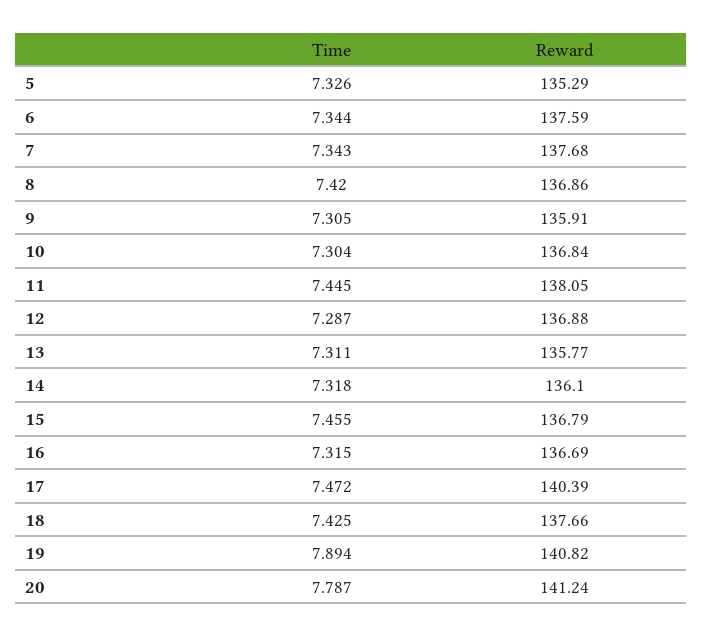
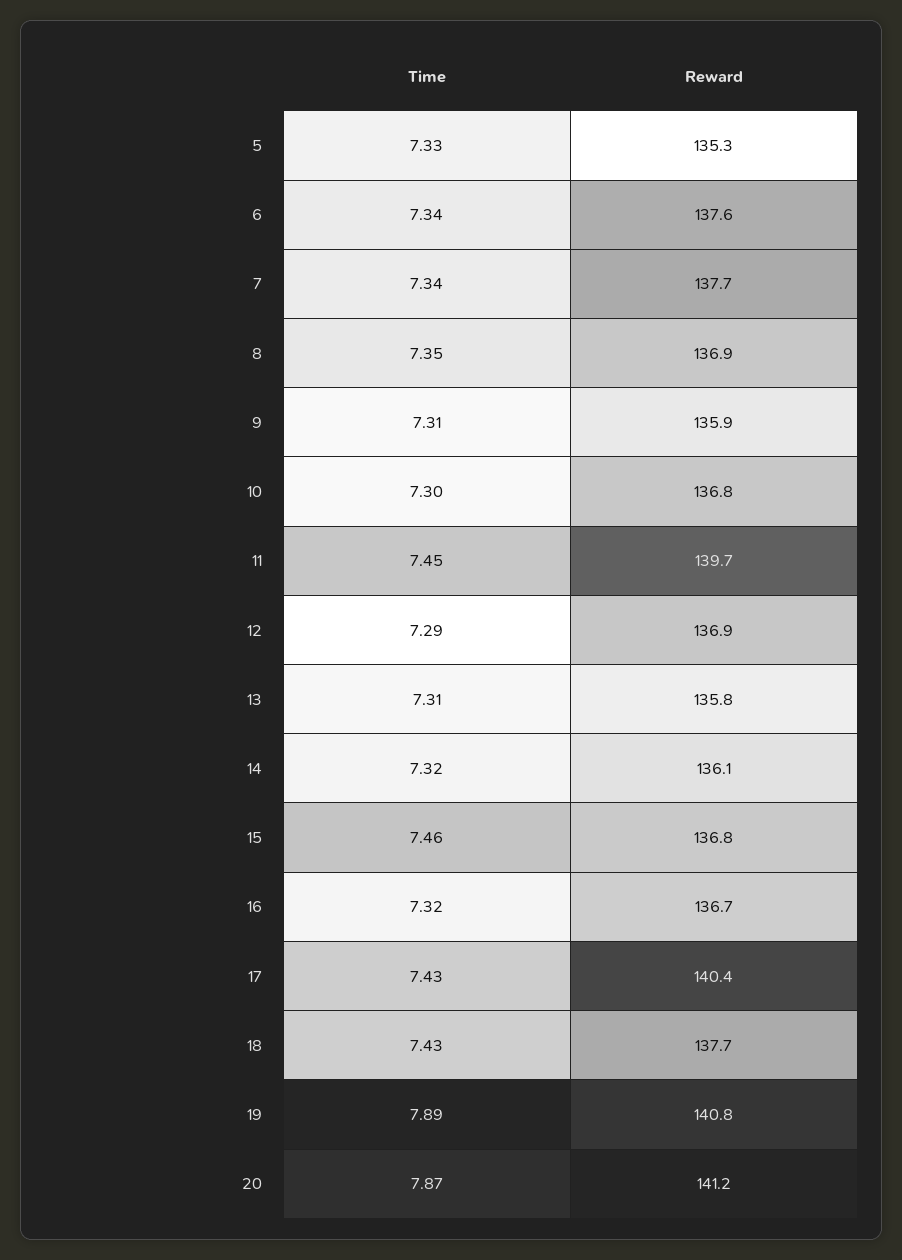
  {
    "Time": {
      "5": 7.326,
      "6": 7.344,
      "7": 7.343,
-     "8": 7.42,
+     "8": 7.35,
      "9": 7.305,
      "10": 7.304,
      "11": 7.445,
      "12": 7.287,
      "13": 7.311,
      "14": 7.318,
      "15": 7.455,
      "16": 7.315,
-     "17": 7.472,
+     "17": 7.43,
      "18": 7.425,
      "19": 7.894,
-     "20": 7.787
+     "20": 7.87
    },
    "Reward": {
      "5": 135.29,
      "6": 137.59,
      "7": 137.68,
      "8": 136.86,
      "9": 135.91,
      "10": 136.84,
-     "11": 138.05,
+     "11": 139.7,
      "12": 136.88,
      "13": 135.77,
      "14": 136.1,
      "15": 136.79,
      "16": 136.69,
      "17": 140.39,
      "18": 137.66,
      "19": 140.82,
      "20": 141.24
    }
  }

